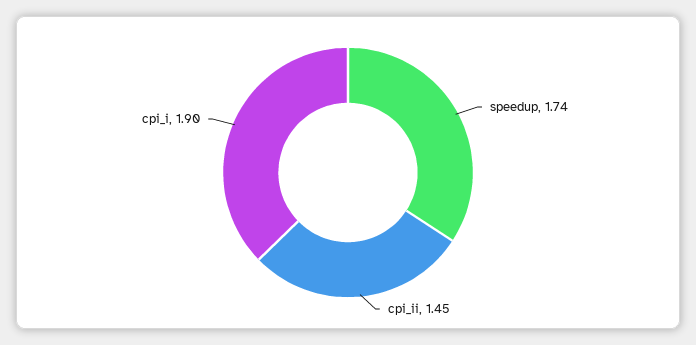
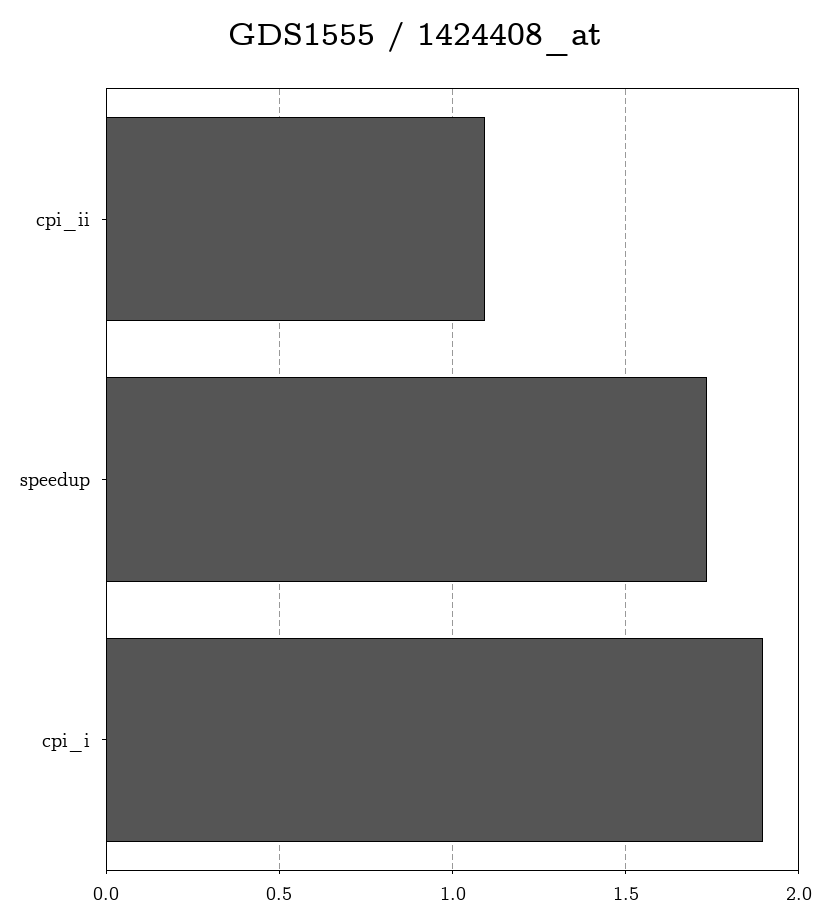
  {
    "speedup": 1.74,
-   "cpi_ii": 1.45,
+   "cpi_ii": 1.1,
    "cpi_i": 1.9
  }

